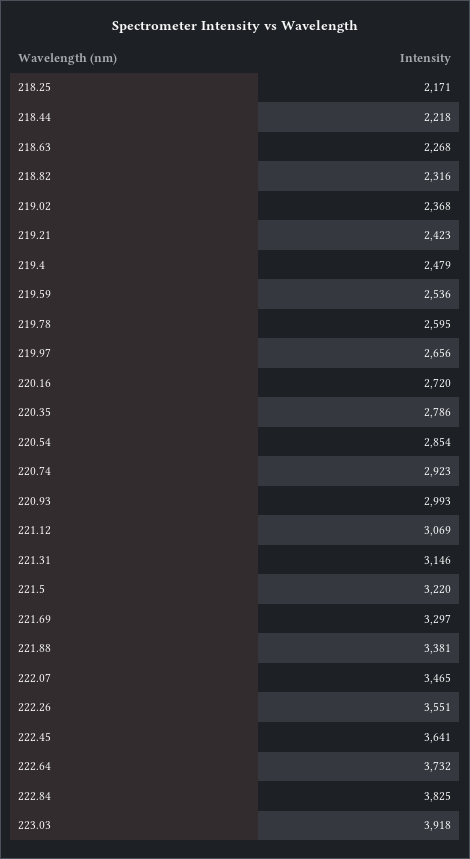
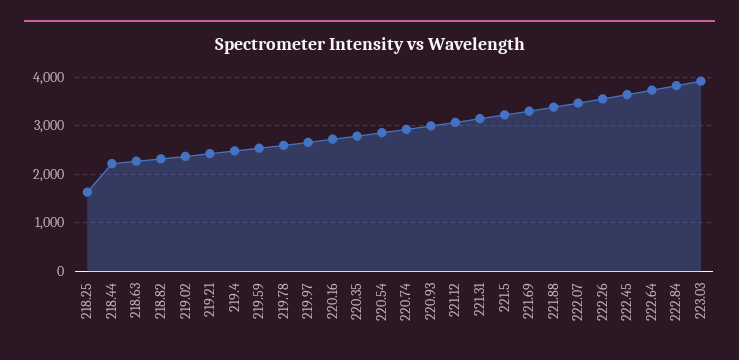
  {
-   "218.25": 2171,
+   "218.25": 1600,
    "218.44": 2218,
    "218.63": 2268,
    "218.82": 2316,
    "219.02": 2368,
    "219.21": 2423,
    "219.4": 2479,
    "219.59": 2536,
    "219.78": 2595,
    "219.97": 2656,
    "220.16": 2720,
    "220.35": 2786,
    "220.54": 2854,
    "220.74": 2923,
    "220.93": 2993,
    "221.12": 3069,
    "221.31": 3146,
    "221.5": 3220,
    "221.69": 3297,
    "221.88": 3381,
    "222.07": 3465,
    "222.26": 3551,
    "222.45": 3641,
    "222.64": 3732,
    "222.84": 3825,
    "223.03": 3918
  }

